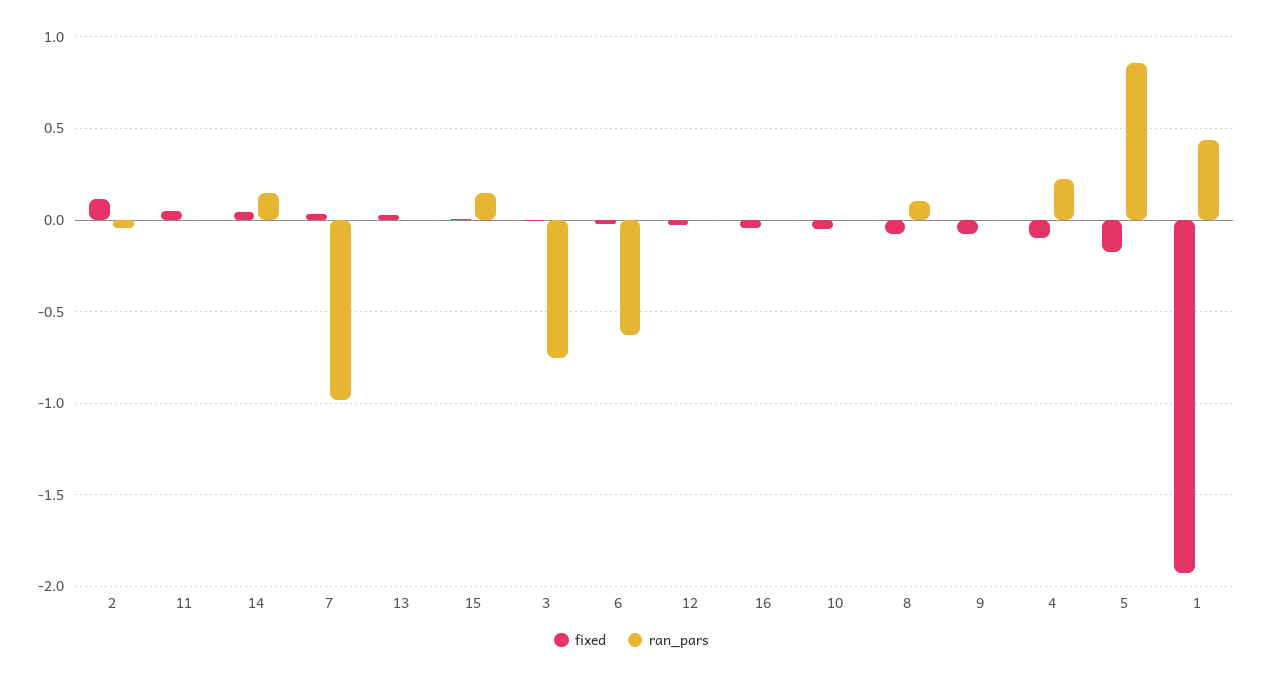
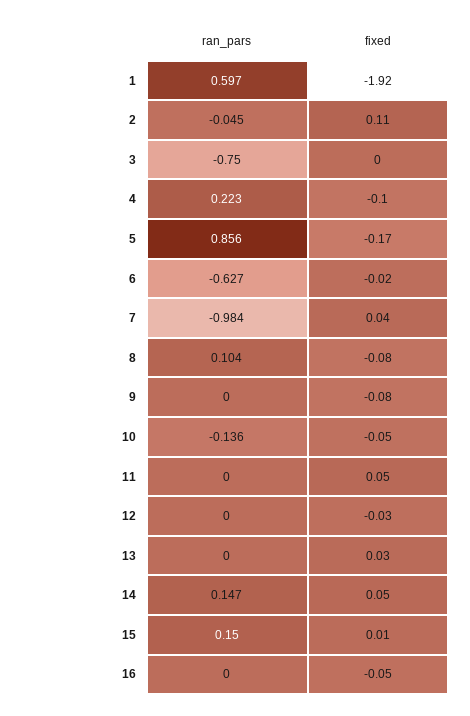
  {
    "fixed": {
      "2": 0.11,
      "11": 0.05,
      "14": 0.05,
      "7": 0.04,
      "13": 0.03,
      "15": 0.01,
      "3": 0,
      "6": -0.02,
      "12": -0.03,
      "16": -0.05,
      "10": -0.05,
      "8": -0.08,
      "9": -0.08,
      "4": -0.1,
      "5": -0.17,
      "1": -1.92
    },
    "ran_pars": {
      "2": -0.045,
      "11": 0,
      "14": 0.147,
      "7": -0.984,
      "13": 0,
      "15": 0.15,
      "3": -0.75,
      "6": -0.627,
      "12": 0,
      "16": 0,
-     "10": 0,
+     "10": -0.136,
      "8": 0.104,
      "9": 0,
      "4": 0.223,
      "5": 0.856,
-     "1": 0.45
+     "1": 0.597
    }
  }

